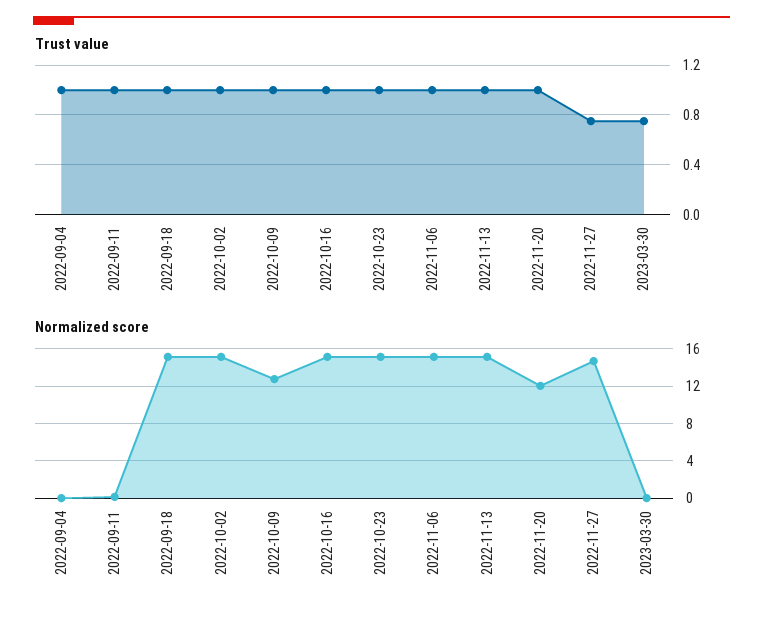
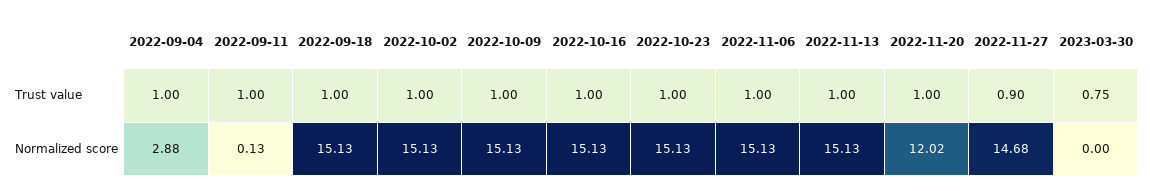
  {
    "Trust value": {
      "2022-09-04": 1,
      "2022-09-11": 1,
      "2022-09-18": 1,
      "2022-10-02": 1,
      "2022-10-09": 1,
      "2022-10-16": 1,
      "2022-10-23": 1,
      "2022-11-06": 1,
      "2022-11-13": 1,
      "2022-11-20": 1,
-     "2022-11-27": 0.75,
+     "2022-11-27": 0.9,
      "2023-03-30": 0.75
    },
    "Normalized score": {
-     "2022-09-04": 0,
+     "2022-09-04": 2.88,
      "2022-09-11": 0.13,
      "2022-09-18": 15.13,
      "2022-10-02": 15.13,
-     "2022-10-09": 13,
+     "2022-10-09": 15.13,
      "2022-10-16": 15.13,
      "2022-10-23": 15.13,
      "2022-11-06": 15.13,
      "2022-11-13": 15.13,
      "2022-11-20": 12.02,
      "2022-11-27": 14.68,
      "2023-03-30": 0
    }
  }

